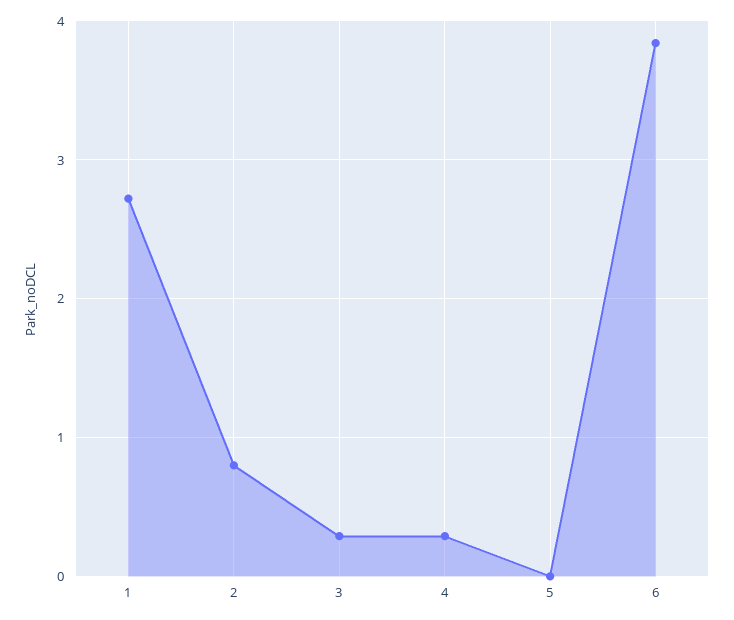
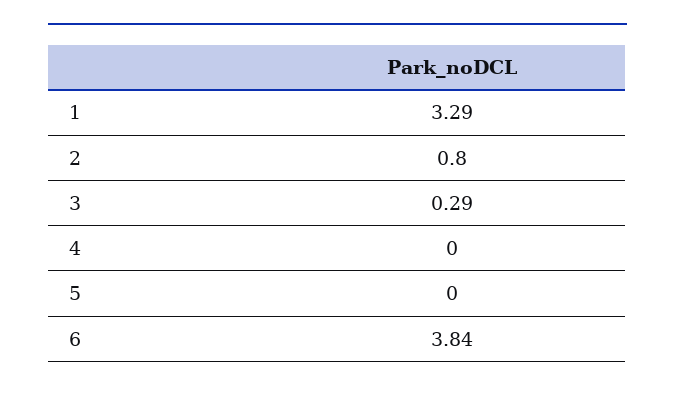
  {
-   "1": 2.7,
+   "1": 3.29,
    "2": 0.8,
    "3": 0.29,
-   "4": 0.3,
+   "4": 0,
    "5": 0,
    "6": 3.84
  }

